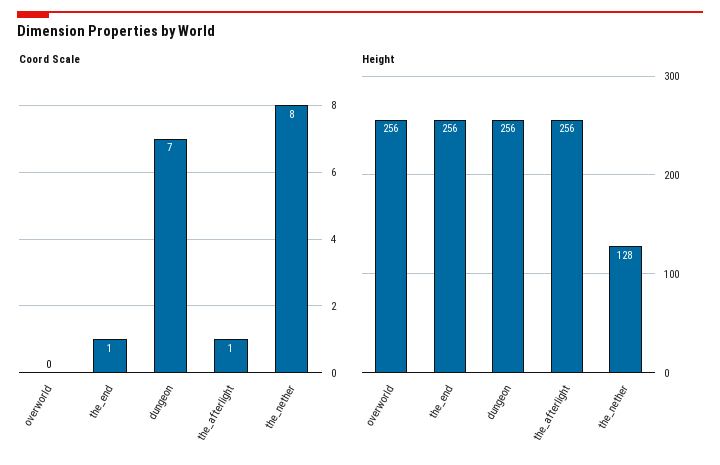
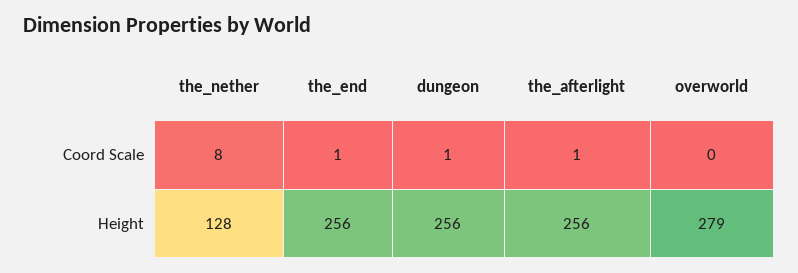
  {
    "Coord Scale": {
      "overworld": 0,
      "the_end": 1,
-     "dungeon": 7,
+     "dungeon": 1,
      "the_afterlight": 1,
      "the_nether": 8
    },
    "Height": {
-     "overworld": 256,
+     "overworld": 279,
      "the_end": 256,
      "dungeon": 256,
      "the_afterlight": 256,
      "the_nether": 128
    }
  }

